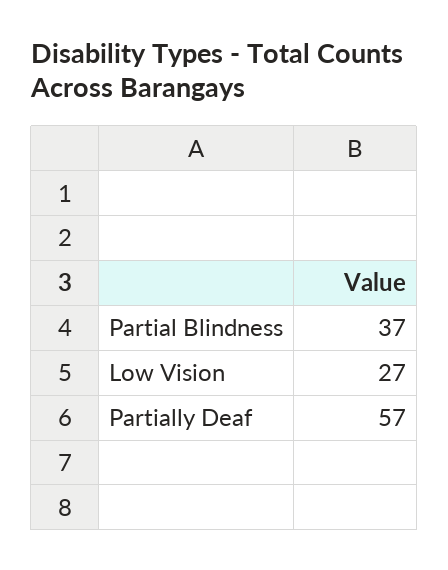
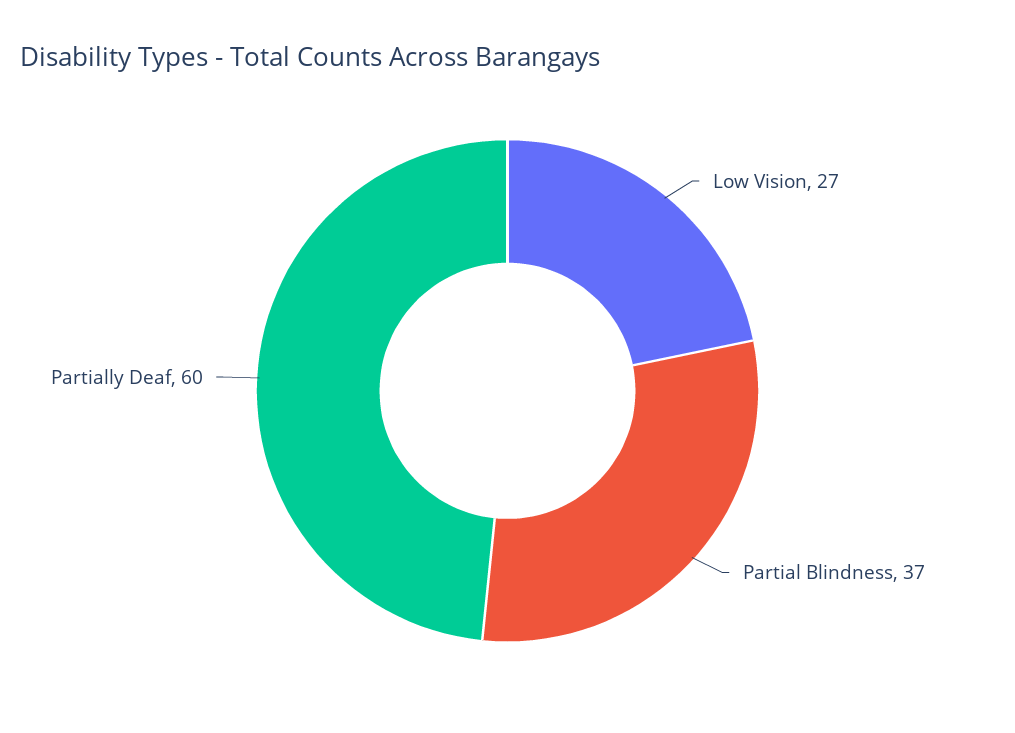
  {
    "Partial Blindness": 37,
    "Low Vision": 27,
-   "Partially Deaf": 57
+   "Partially Deaf": 60
  }

